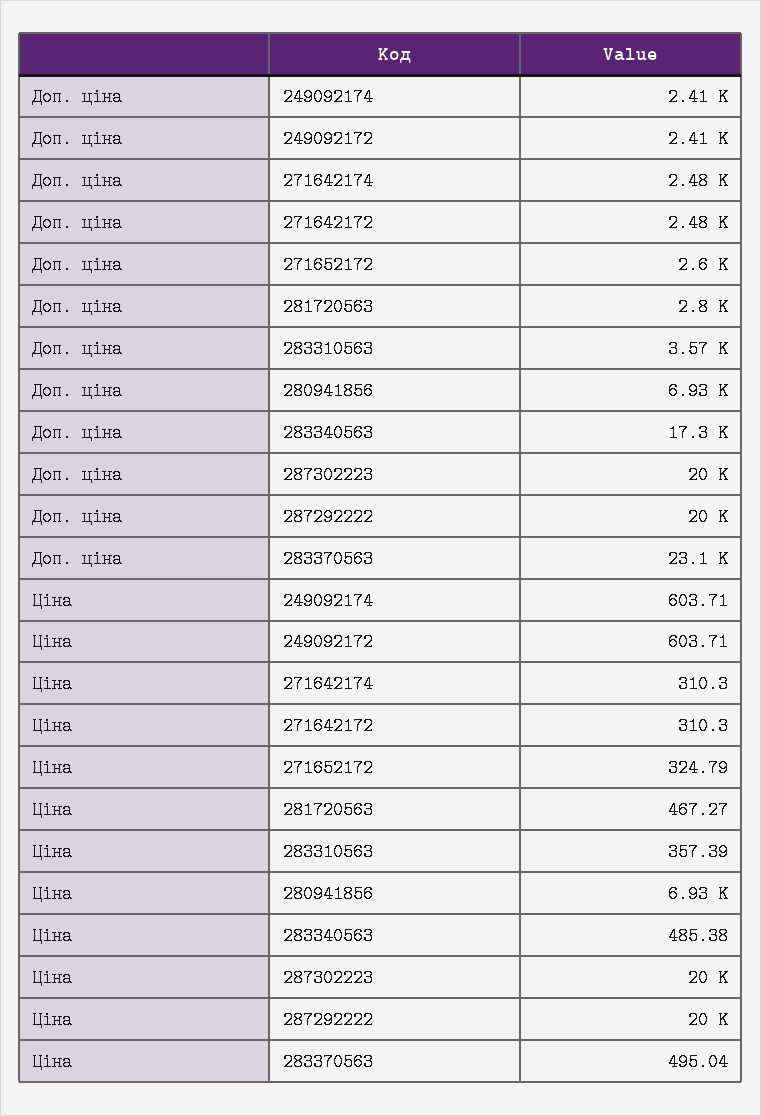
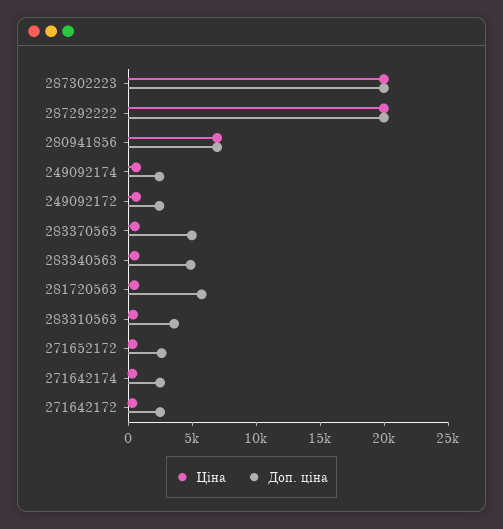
  {
    "Доп. ціна": {
      "249092174": 2410,
      "249092172": 2410,
      "271642174": 2480,
      "271642172": 2480,
      "271652172": 2600,
-     "281720563": 2800,
+     "281720563": 6000,
      "283310563": 3570,
      "280941856": 6930,
-     "283340563": 17300,
+     "283340563": 5000,
      "287302223": 20000,
      "287292222": 20000,
-     "283370563": 23100
+     "283370563": 5000
    },
    "Ціна": {
      "249092174": 603.71,
      "249092172": 603.71,
      "271642174": 310.3,
      "271642172": 310.3,
      "271652172": 324.79,
      "281720563": 467.27,
      "283310563": 357.39,
      "280941856": 6930,
      "283340563": 485.38,
      "287302223": 20000,
      "287292222": 20000,
      "283370563": 495.04
    }
  }

